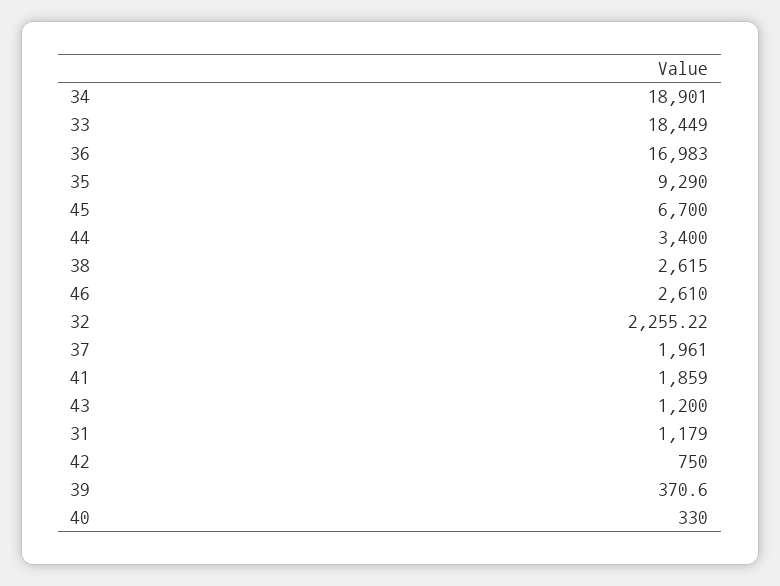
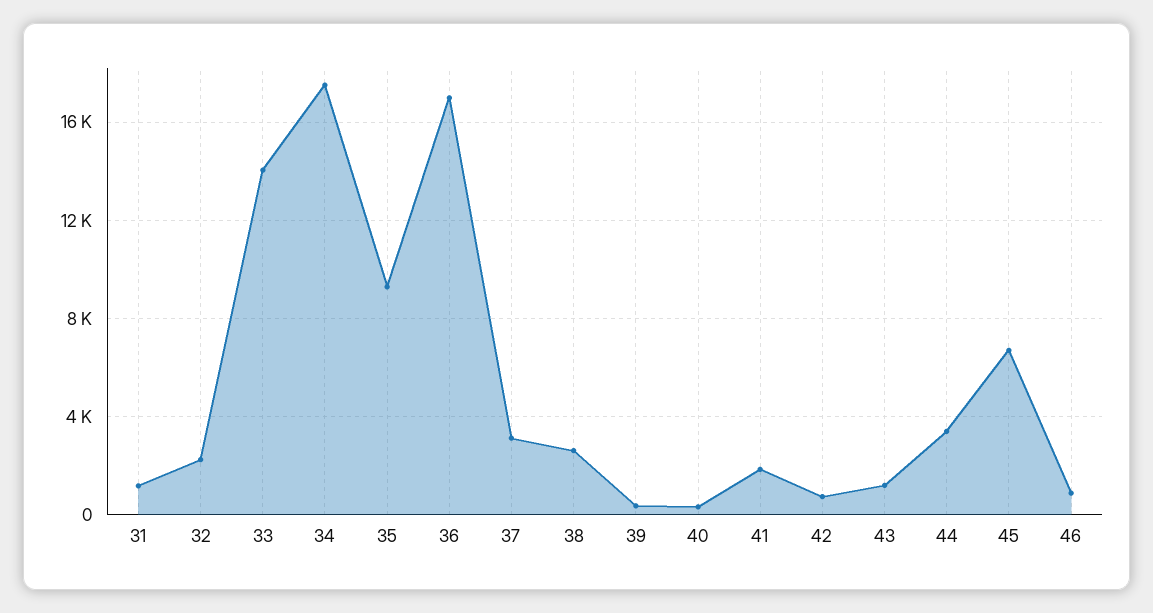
  {
-   "34": 18901,
+   "34": 17500,
-   "33": 18449,
+   "33": 14000,
    "36": 16983,
    "35": 9290,
    "45": 6700,
    "44": 3400,
    "38": 2615,
-   "46": 2610,
+   "46": 1000,
    "32": 2255.22,
-   "37": 1961,
+   "37": 3000,
    "41": 1859,
    "43": 1200,
    "31": 1179,
    "42": 750,
    "39": 370.6,
    "40": 330
  }

